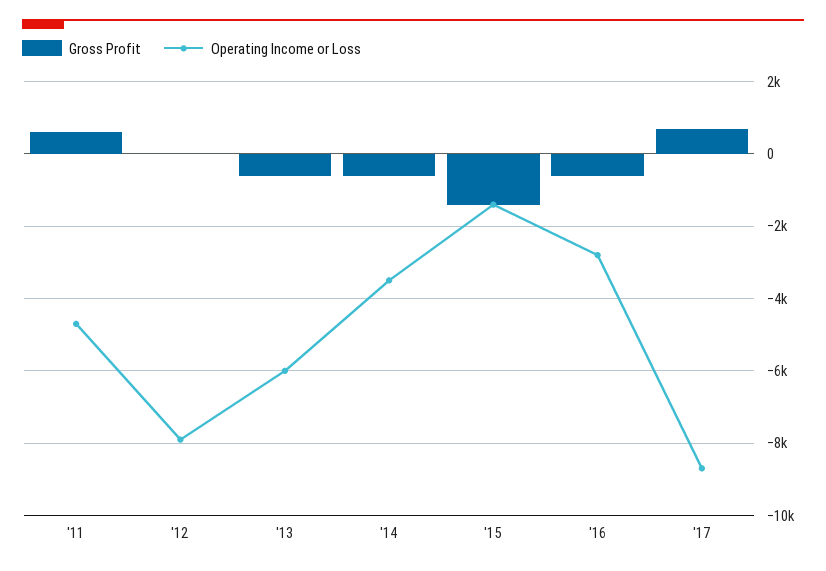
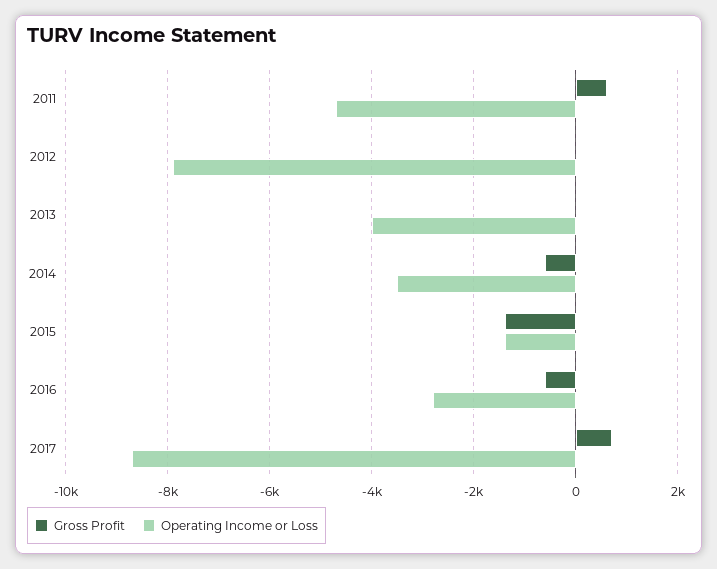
  {
    "Gross Profit": {
      "'11": 600,
      "'12": 0,
-     "'13": -600,
+     "'13": 0,
      "'14": -600,
      "'15": -1400,
      "'16": -600,
      "'17": 800
    },
    "Operating Income or Loss": {
      "'11": -4800,
      "'12": -8000,
-     "'13": -6000,
+     "'13": -4000,
      "'14": -3600,
      "'15": -1400,
      "'16": -2800,
      "'17": -8800
    }
  }

